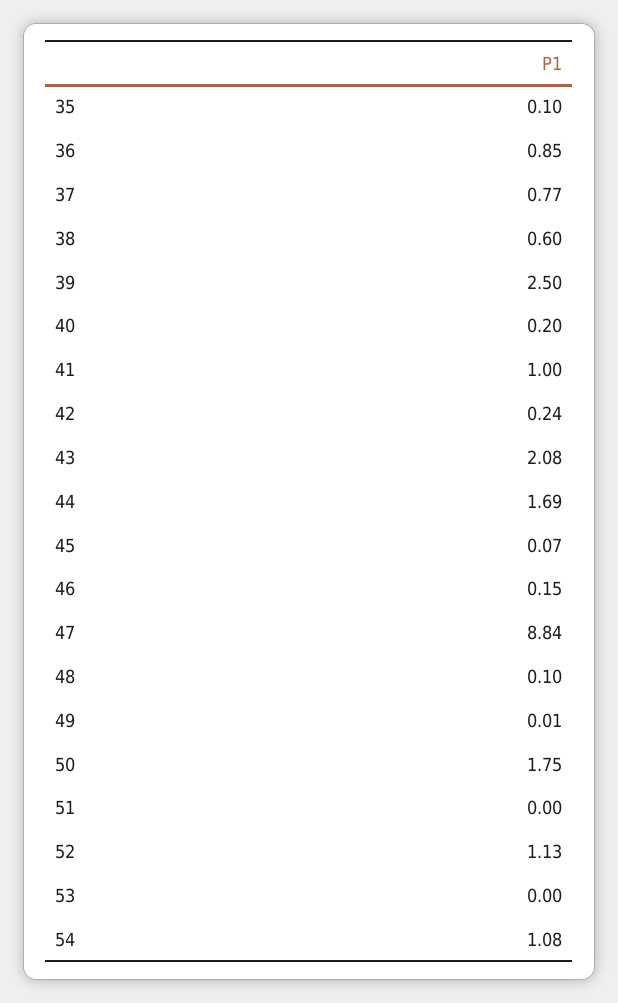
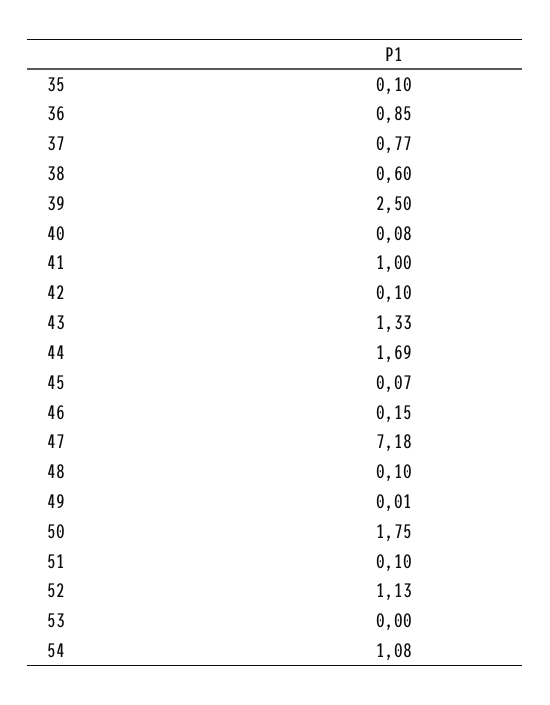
  {
    "35": 0.1,
    "36": 0.85,
    "37": 0.77,
    "38": 0.6,
    "39": 2.5,
-   "40": 0.2,
+   "40": 0.08,
    "41": 1,
-   "42": 0.24,
+   "42": 0.1,
-   "43": 2.08,
+   "43": 1.33,
    "44": 1.69,
    "45": 0.07,
    "46": 0.15,
-   "47": 8.84,
+   "47": 7.18,
    "48": 0.1,
    "49": 0.01,
    "50": 1.75,
-   "51": 0,
+   "51": 0.1,
    "52": 1.13,
    "53": 0,
    "54": 1.08
  }

